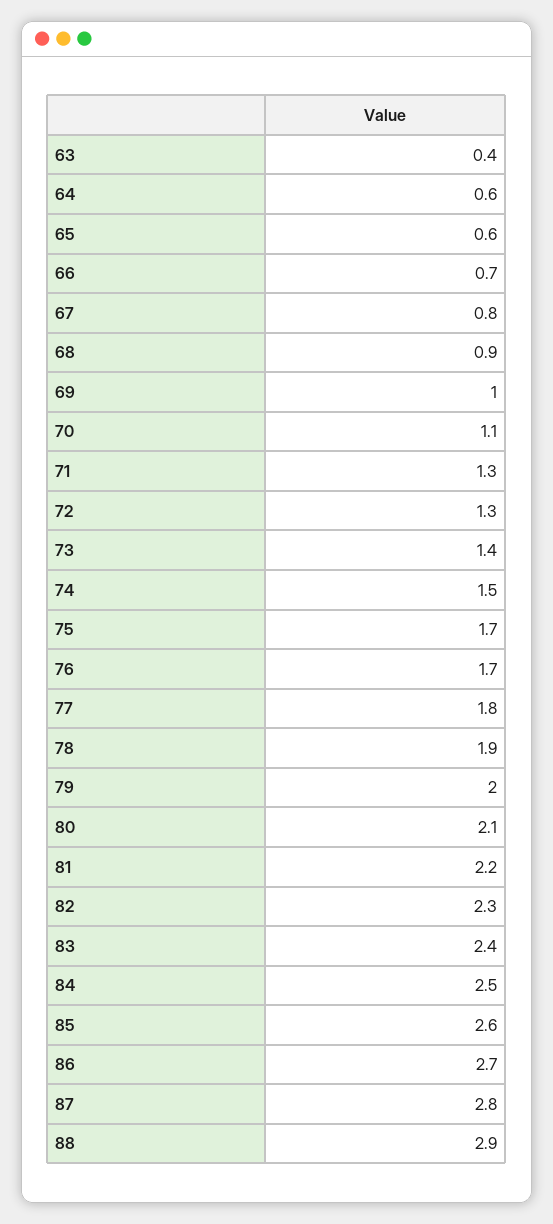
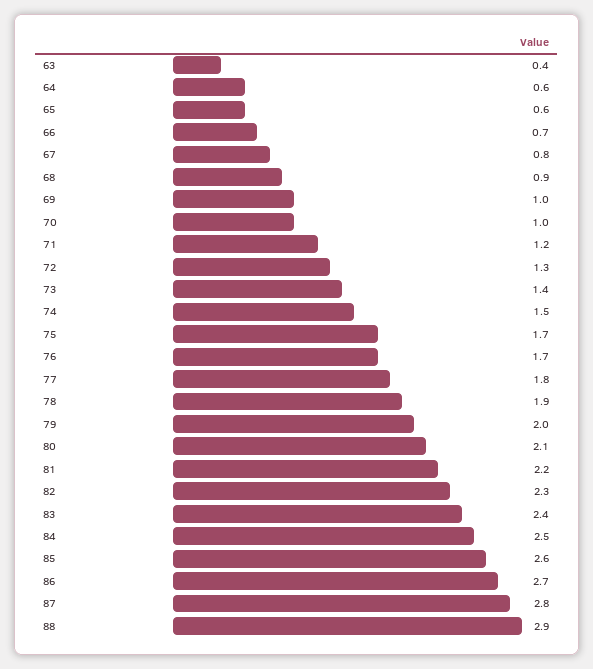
  {
    "63": 0.4,
    "64": 0.6,
    "65": 0.6,
    "66": 0.7,
    "67": 0.8,
    "68": 0.9,
    "69": 1,
-   "70": 1.1,
+   "70": 1,
-   "71": 1.3,
+   "71": 1.2,
    "72": 1.3,
    "73": 1.4,
    "74": 1.5,
    "75": 1.7,
    "76": 1.7,
    "77": 1.8,
    "78": 1.9,
    "79": 2,
    "80": 2.1,
    "81": 2.2,
    "82": 2.3,
    "83": 2.4,
    "84": 2.5,
    "85": 2.6,
    "86": 2.7,
    "87": 2.8,
    "88": 2.9
  }

